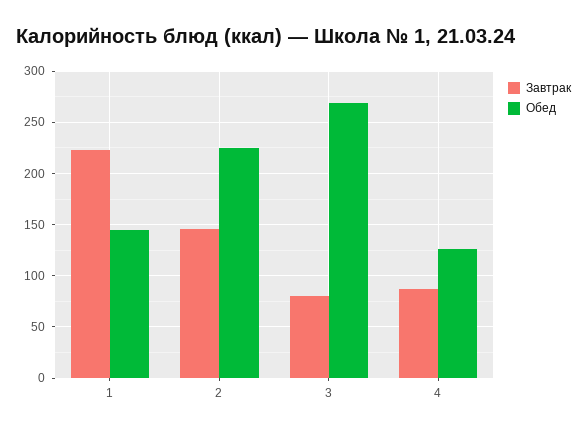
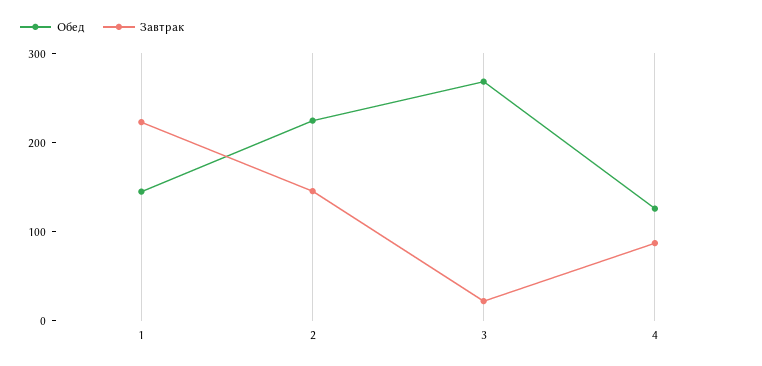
  {
    "Завтрак": {
      "1": 220,
      "2": 150,
-     "3": 80,
+     "3": 20,
      "4": 90
    },
    "Обед": {
      "1": 140,
      "2": 220,
      "3": 270,
      "4": 130
    }
  }

